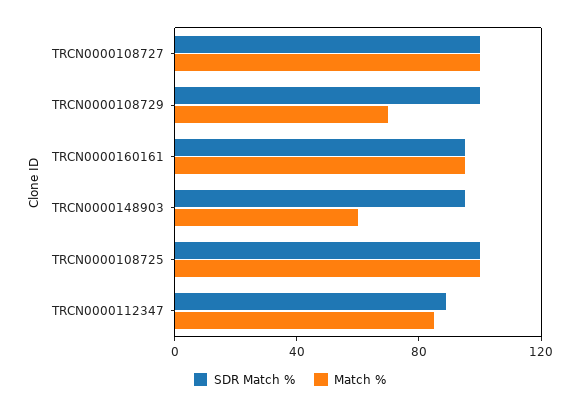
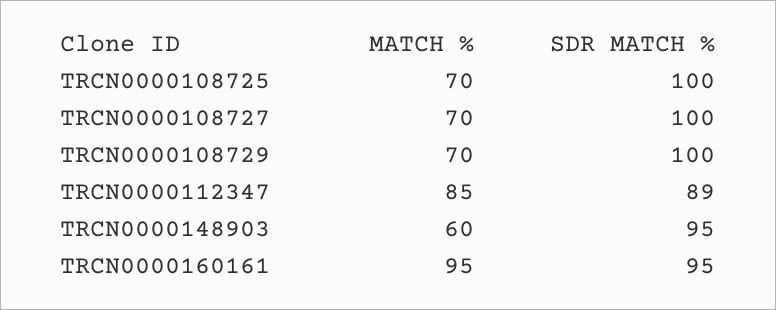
  {
    "SDR Match %": {
      "TRCN0000108727": 100,
      "TRCN0000108729": 100,
      "TRCN0000160161": 95,
      "TRCN0000148903": 95,
      "TRCN0000108725": 100,
      "TRCN0000112347": 89
    },
    "Match %": {
-     "TRCN0000108727": 100,
+     "TRCN0000108727": 70,
      "TRCN0000108729": 70,
      "TRCN0000160161": 95,
      "TRCN0000148903": 60,
-     "TRCN0000108725": 100,
+     "TRCN0000108725": 70,
      "TRCN0000112347": 85
    }
  }

